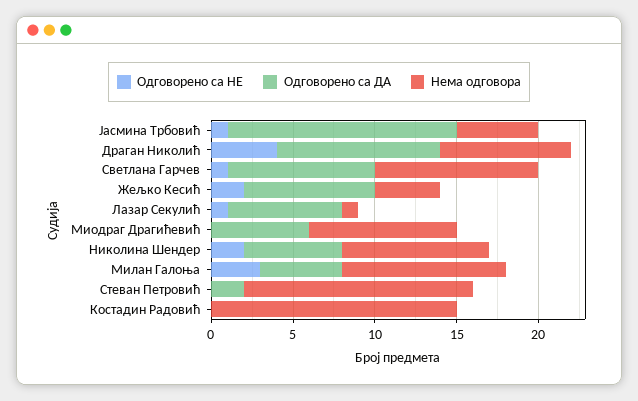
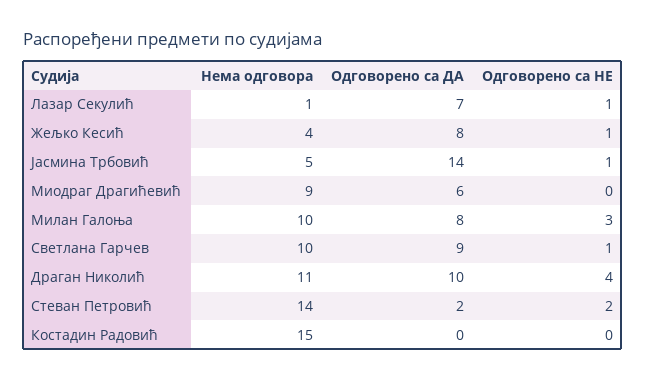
  {
    "Одговорено са НЕ": {
      "Јасмина Трбовић": 1,
      "Драган Николић": 4,
      "Светлана Гарчев": 1,
-     "Жељко Кесић": 2,
+     "Жељко Кесић": 1,
      "Лазар Секулић": 1,
      "Миодраг Драгићевић": 0,
-     "Николина Шендер": 2,
      "Милан Галоња": 3,
-     "Стеван Петровић": 0,
+     "Стеван Петровић": 2,
      "Костадин Радовић": 0
    },
    "Одговорено са ДА": {
      "Јасмина Трбовић": 14,
      "Драган Николић": 10,
      "Светлана Гарчев": 9,
      "Жељко Кесић": 8,
      "Лазар Секулић": 7,
      "Миодраг Драгићевић": 6,
-     "Николина Шендер": 6,
-     "Милан Галоња": 5,
+     "Милан Галоња": 8,
      "Стеван Петровић": 2,
      "Костадин Радовић": 0
    },
    "Нема одговора": {
      "Јасмина Трбовић": 5,
-     "Драган Николић": 8,
+     "Драган Николић": 11,
      "Светлана Гарчев": 10,
      "Жељко Кесић": 4,
      "Лазар Секулић": 1,
      "Миодраг Драгићевић": 9,
-     "Николина Шендер": 9,
      "Милан Галоња": 10,
      "Стеван Петровић": 14,
      "Костадин Радовић": 15
    }
  }

